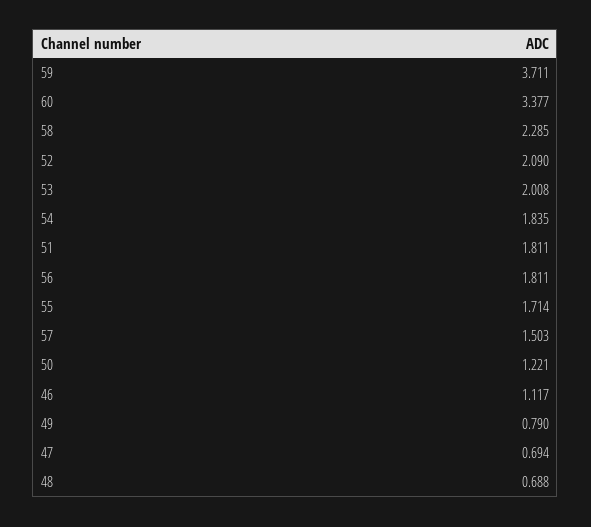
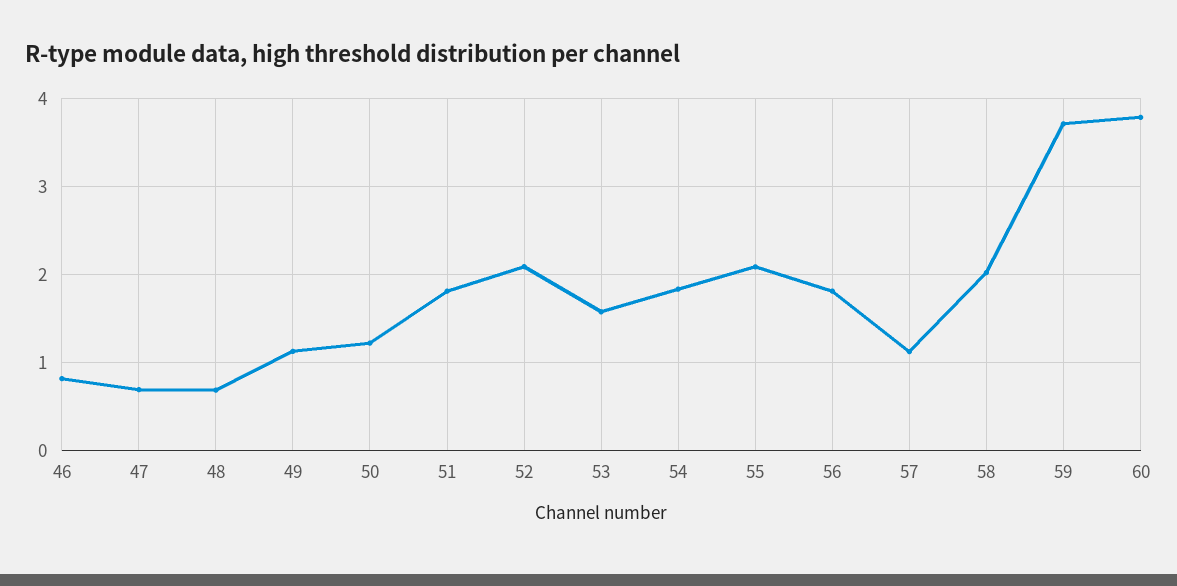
  {
    "59": 3.711,
-   "60": 3.377,
+   "60": 3.8,
-   "58": 2.285,
+   "58": 2,
    "52": 2.09,
-   "53": 2.008,
+   "53": 1.6,
    "54": 1.835,
    "51": 1.811,
    "56": 1.811,
-   "55": 1.714,
+   "55": 2.1,
-   "57": 1.503,
+   "57": 1.1,
    "50": 1.221,
-   "46": 1.117,
+   "46": 0.8,
-   "49": 0.79,
+   "49": 1.1,
    "47": 0.694,
    "48": 0.688
  }

